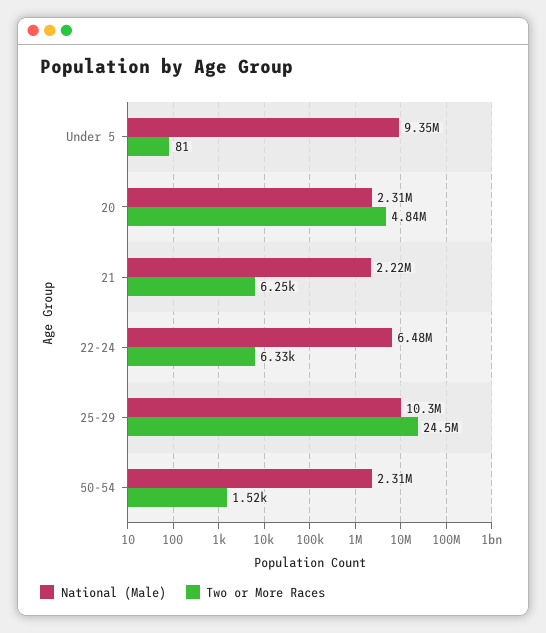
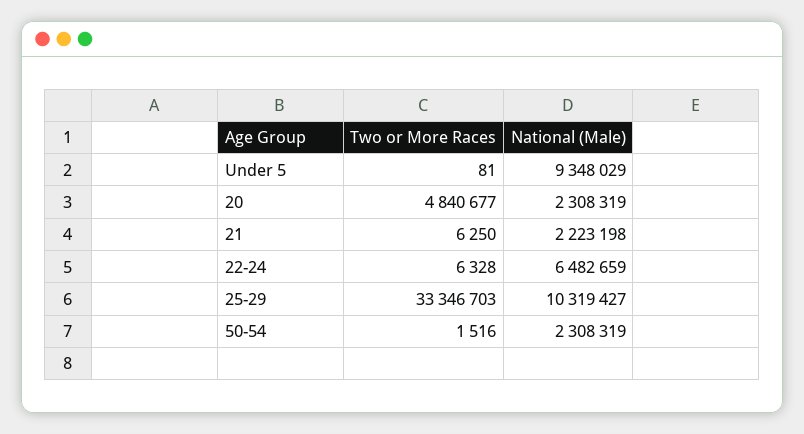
  {
    "National (Male)": {
      "Under 5": 9348029,
      "20": 2308319,
      "21": 2223198,
      "22-24": 6482659,
      "25-29": 10319427,
      "50-54": 2308319
    },
    "Two or More Races": {
      "Under 5": 81,
      "20": 4840677,
      "21": 6250,
      "22-24": 6328,
-     "25-29": 24500000,
+     "25-29": 33346703,
      "50-54": 1516
    }
  }

